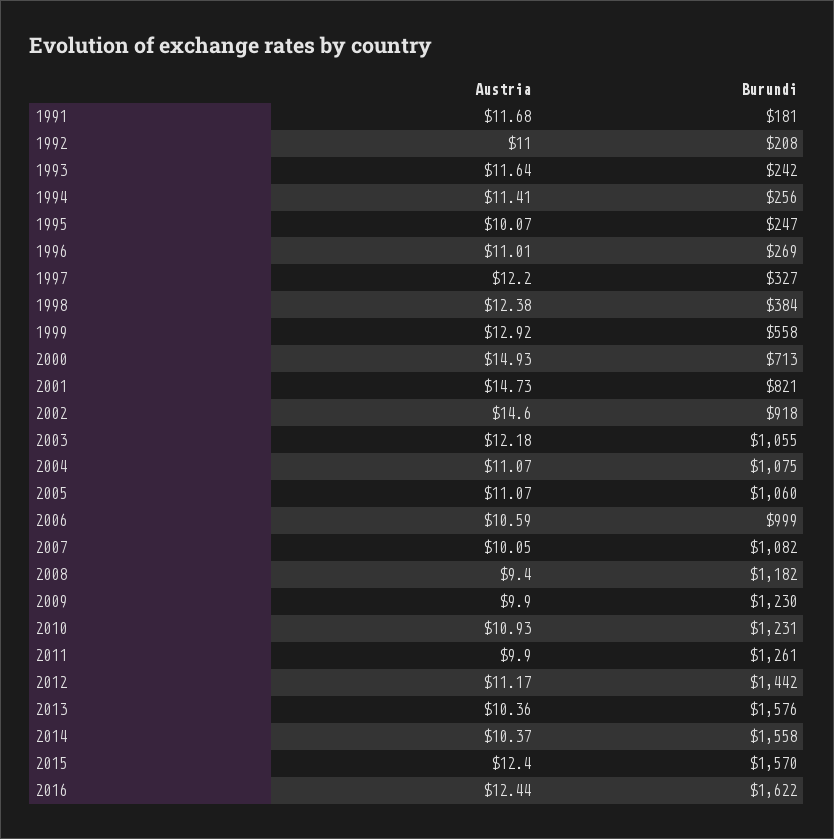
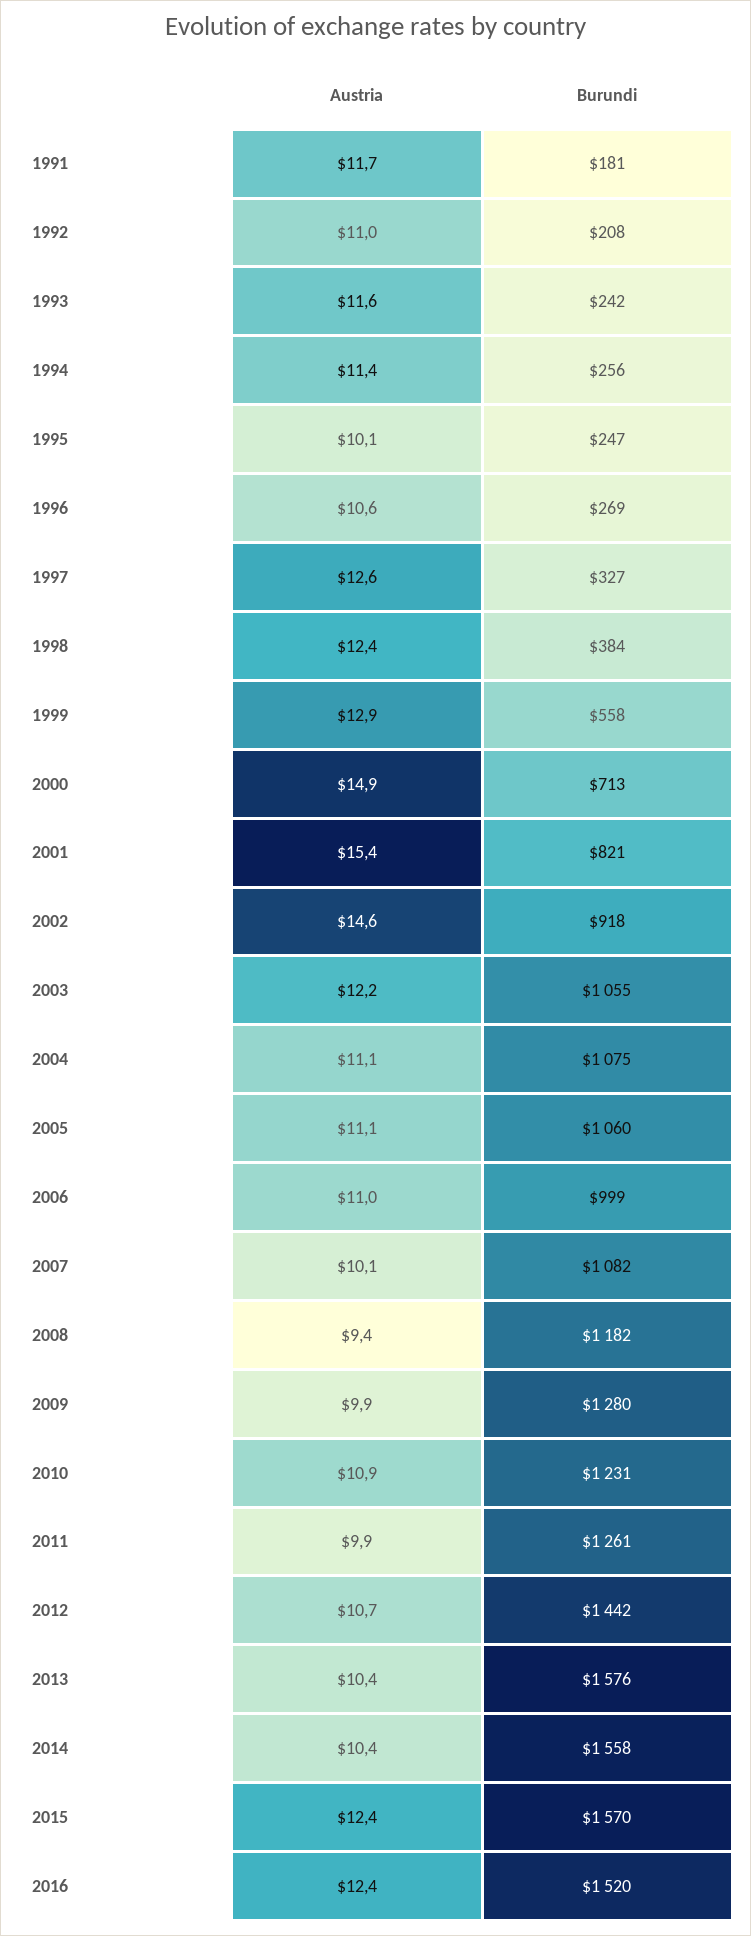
  {
    "Austria": {
      "1991": 11.68,
      "1992": 11,
      "1993": 11.64,
      "1994": 11.41,
      "1995": 10.07,
-     "1996": 11.01,
+     "1996": 10.6,
-     "1997": 12.2,
+     "1997": 12.6,
      "1998": 12.38,
      "1999": 12.92,
      "2000": 14.93,
-     "2001": 14.73,
+     "2001": 15.4,
      "2002": 14.6,
      "2003": 12.18,
      "2004": 11.07,
      "2005": 11.07,
-     "2006": 10.59,
+     "2006": 11,
      "2007": 10.05,
      "2008": 9.4,
      "2009": 9.9,
      "2010": 10.93,
      "2011": 9.9,
-     "2012": 11.17,
+     "2012": 10.7,
      "2013": 10.36,
      "2014": 10.37,
      "2015": 12.4,
      "2016": 12.44
    },
    "Burundi": {
      "1991": 181,
      "1992": 208,
      "1993": 242,
      "1994": 256,
      "1995": 247,
      "1996": 269,
      "1997": 327,
      "1998": 384,
      "1999": 558,
      "2000": 713,
      "2001": 821,
      "2002": 918,
      "2003": 1055,
      "2004": 1075,
      "2005": 1060,
      "2006": 999,
      "2007": 1082,
      "2008": 1182,
-     "2009": 1230,
+     "2009": 1280,
      "2010": 1231,
      "2011": 1261,
      "2012": 1442,
      "2013": 1576,
      "2014": 1558,
      "2015": 1570,
-     "2016": 1622
+     "2016": 1520
    }
  }

